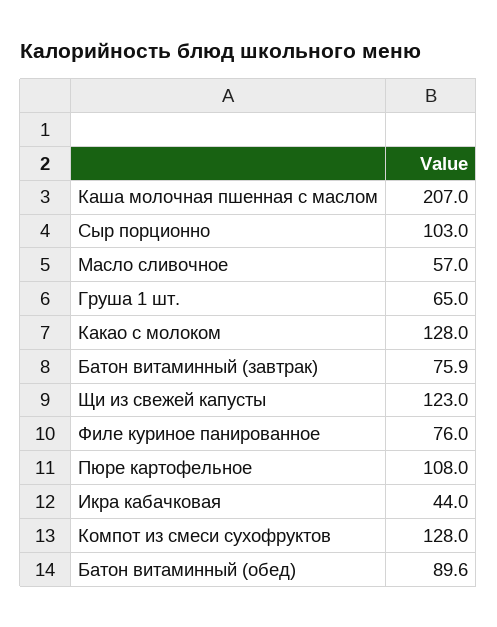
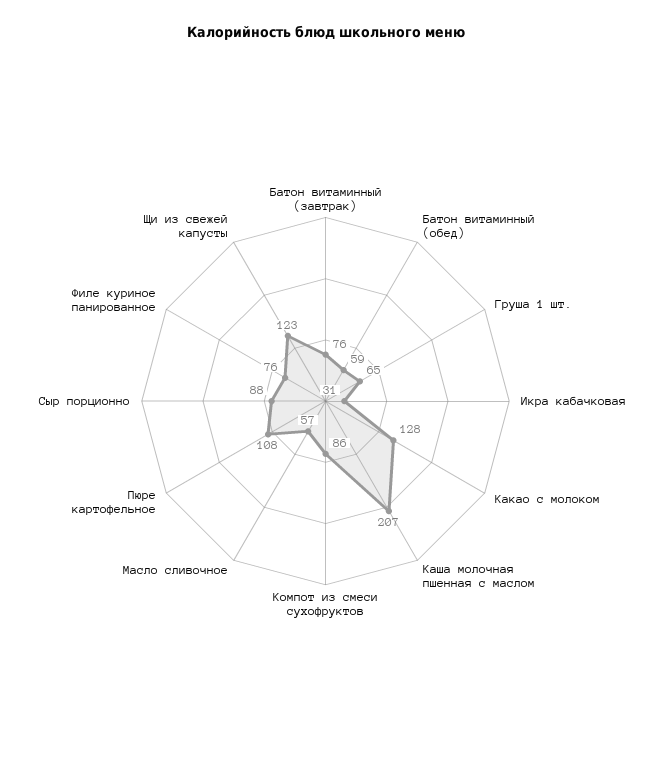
  {
    "Каша молочная пшенная с маслом": 207,
-   "Сыр порционно": 103,
+   "Сыр порционно": 88,
    "Масло сливочное": 57,
    "Груша 1 шт.": 65,
    "Какао с молоком": 128,
    "Батон витаминный (завтрак)": 75.9,
    "Щи из свежей капусты": 123,
    "Филе куриное панированное": 76,
    "Пюре картофельное": 108,
-   "Икра кабачковая": 44,
+   "Икра кабачковая": 31,
-   "Компот из смеси сухофруктов": 128,
+   "Компот из смеси сухофруктов": 86,
-   "Батон витаминный (обед)": 89.6
+   "Батон витаминный (обед)": 59
  }

